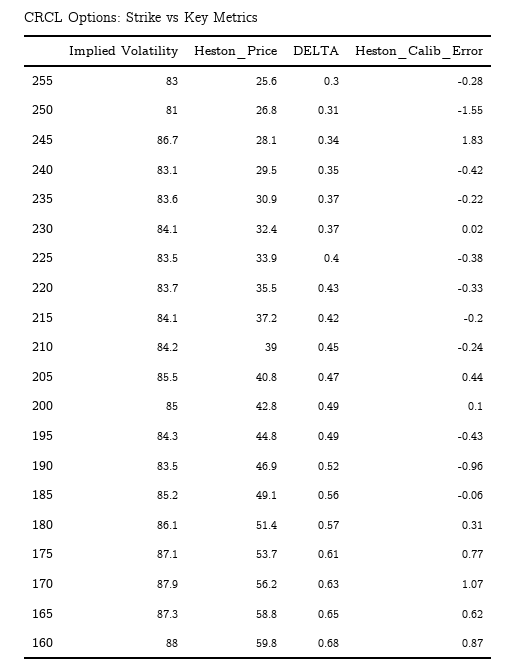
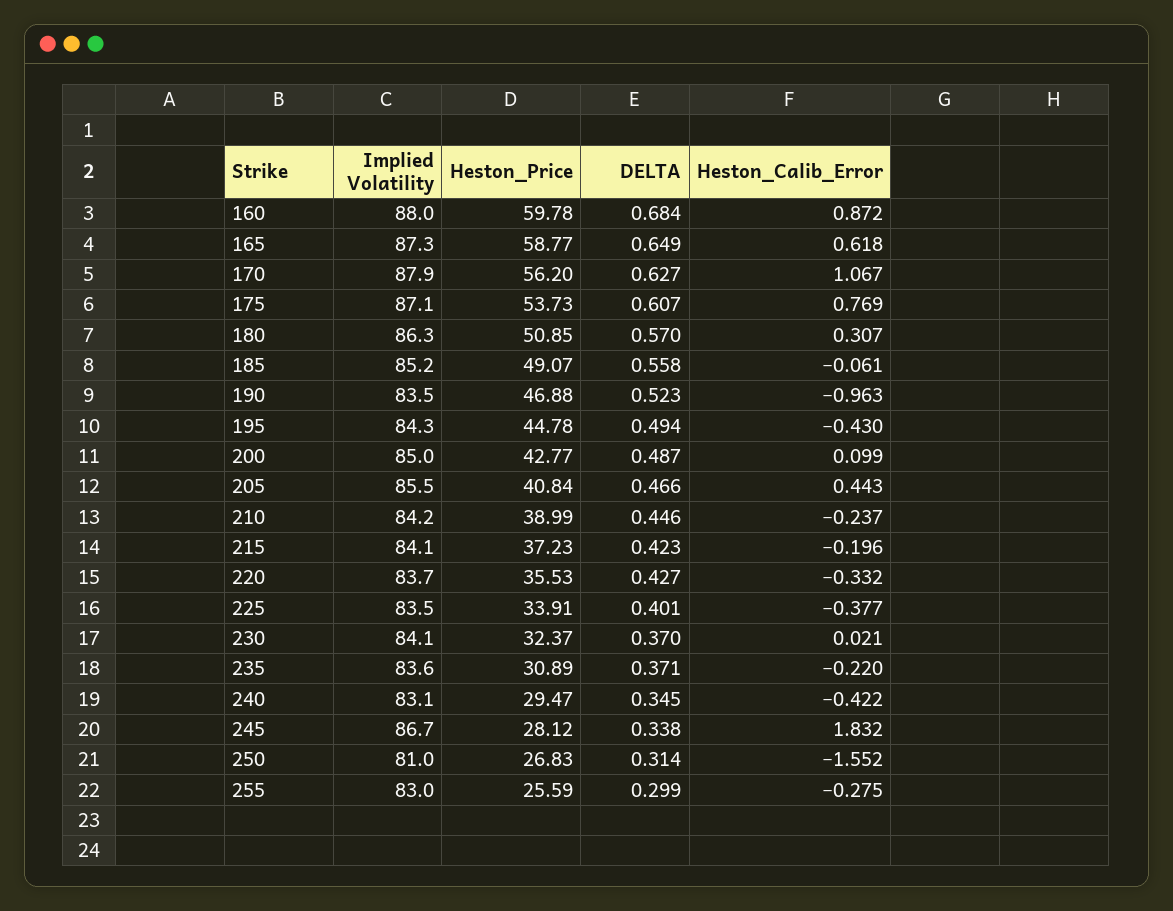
  {
    "Implied Volatility": {
      "255": 83,
      "250": 81,
      "245": 86.7,
      "240": 83.1,
      "235": 83.6,
      "230": 84.1,
      "225": 83.5,
      "220": 83.7,
      "215": 84.1,
      "210": 84.2,
      "205": 85.5,
      "200": 85,
      "195": 84.3,
      "190": 83.5,
      "185": 85.2,
-     "180": 86.1,
+     "180": 86.3,
      "175": 87.1,
      "170": 87.9,
      "165": 87.3,
      "160": 88
    },
    "Heston_Price": {
      "255": 25.59,
      "250": 26.83,
      "245": 28.12,
      "240": 29.47,
      "235": 30.89,
      "230": 32.37,
      "225": 33.91,
      "220": 35.53,
      "215": 37.23,
      "210": 38.99,
      "205": 40.84,
      "200": 42.77,
      "195": 44.78,
      "190": 46.88,
      "185": 49.07,
-     "180": 51.4,
+     "180": 50.85,
      "175": 53.73,
      "170": 56.2,
      "165": 58.77,
      "160": 59.78
    },
    "DELTA": {
      "255": 0.299,
      "250": 0.314,
      "245": 0.338,
      "240": 0.345,
      "235": 0.371,
      "230": 0.37,
      "225": 0.401,
      "220": 0.427,
      "215": 0.423,
      "210": 0.446,
      "205": 0.466,
      "200": 0.487,
      "195": 0.494,
      "190": 0.523,
      "185": 0.558,
      "180": 0.57,
      "175": 0.607,
      "170": 0.627,
      "165": 0.649,
      "160": 0.684
    },
    "Heston_Calib_Error": {
      "255": -0.275,
      "250": -1.552,
      "245": 1.832,
      "240": -0.422,
      "235": -0.22,
      "230": 0.021,
      "225": -0.377,
      "220": -0.332,
      "215": -0.196,
      "210": -0.237,
      "205": 0.443,
      "200": 0.099,
      "195": -0.43,
      "190": -0.963,
      "185": -0.061,
      "180": 0.307,
      "175": 0.769,
      "170": 1.067,
      "165": 0.618,
      "160": 0.872
    }
  }

